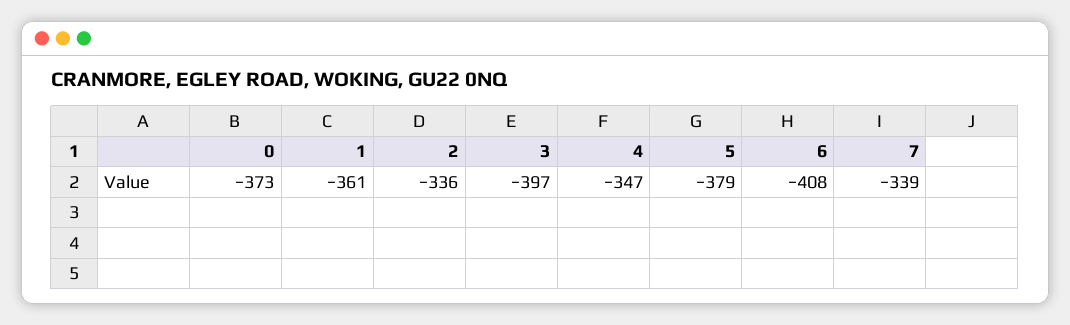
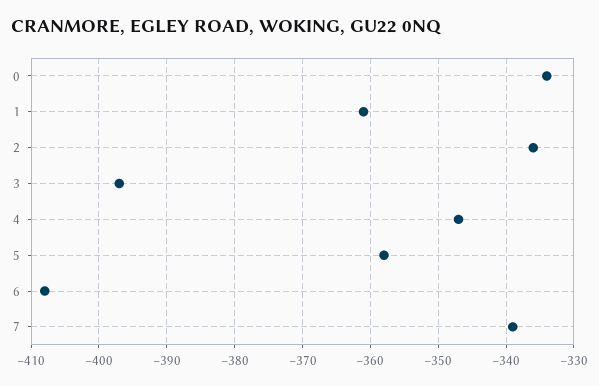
  {
-   "0": -373,
+   "0": -334,
    "1": -361,
    "2": -336,
    "3": -397,
    "4": -347,
-   "5": -379,
+   "5": -358,
    "6": -408,
    "7": -339
  }

